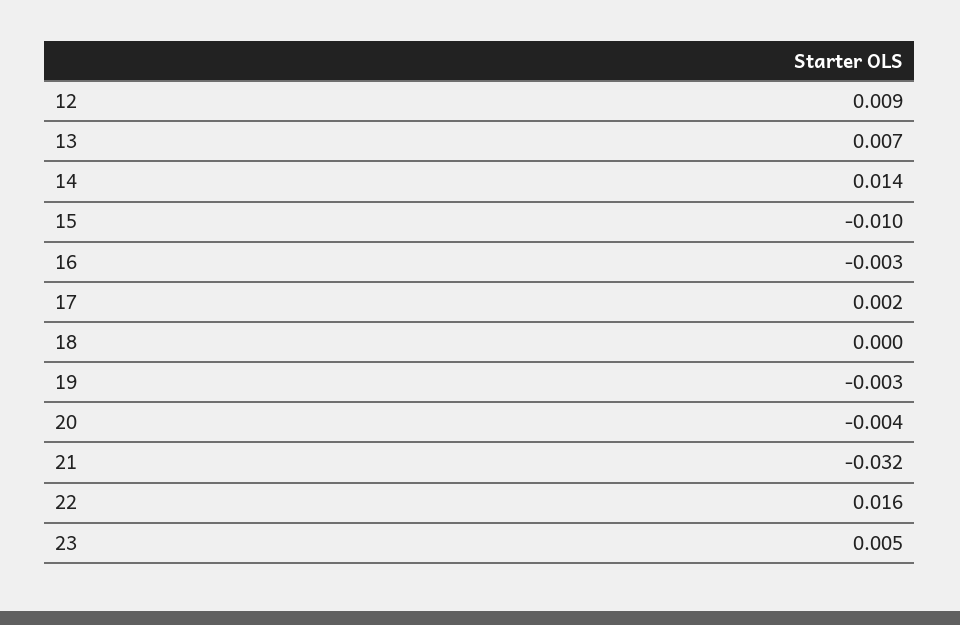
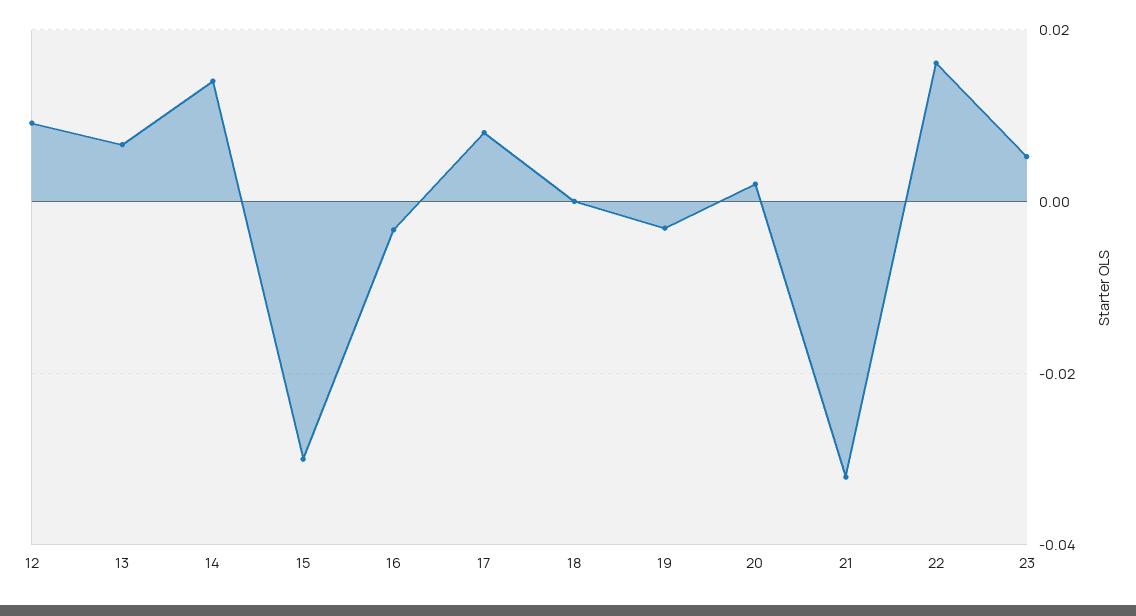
  {
    "12": 0.009,
    "13": 0.007,
    "14": 0.014,
-   "15": -0.01,
+   "15": -0.03,
    "16": -0.003,
-   "17": 0.002,
+   "17": 0.008,
    "18": 0,
    "19": -0.003,
-   "20": -0.004,
+   "20": 0.002,
    "21": -0.032,
    "22": 0.016,
    "23": 0.005
  }

